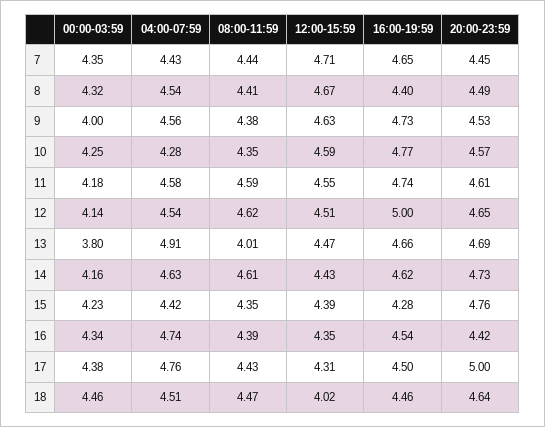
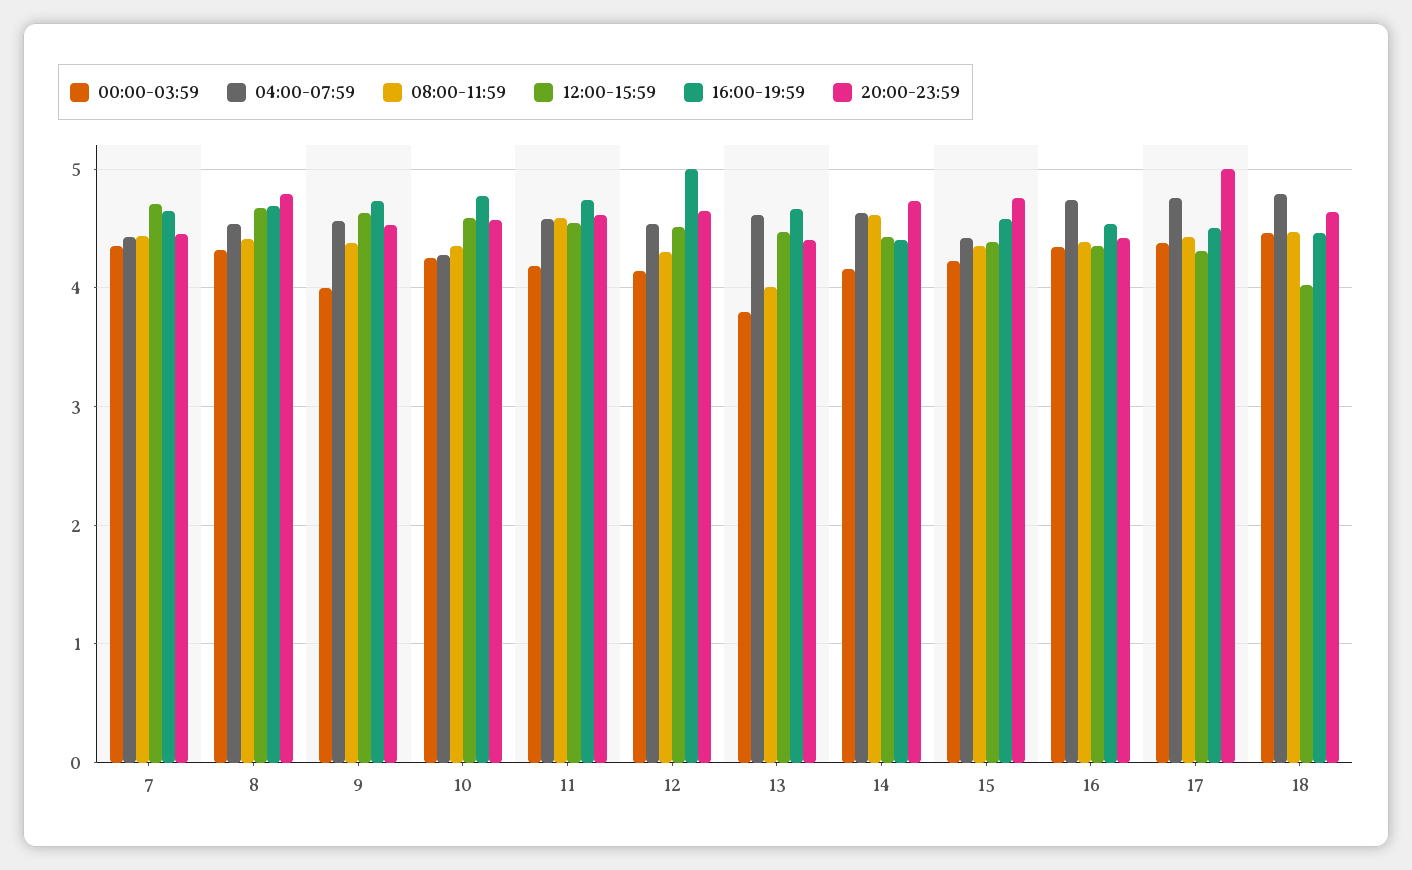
  {
    "00:00-03:59": {
      "7": 4.35,
      "8": 4.32,
      "9": 4,
      "10": 4.25,
      "11": 4.18,
      "12": 4.14,
      "13": 3.8,
      "14": 4.16,
      "15": 4.23,
      "16": 4.34,
      "17": 4.38,
      "18": 4.46
    },
    "04:00-07:59": {
      "7": 4.43,
      "8": 4.54,
      "9": 4.56,
      "10": 4.28,
      "11": 4.58,
      "12": 4.54,
-     "13": 4.91,
+     "13": 4.6,
      "14": 4.63,
      "15": 4.42,
      "16": 4.74,
      "17": 4.76,
-     "18": 4.51
+     "18": 4.8
    },
    "08:00-11:59": {
      "7": 4.44,
      "8": 4.41,
      "9": 4.38,
      "10": 4.35,
      "11": 4.59,
-     "12": 4.62,
+     "12": 4.3,
      "13": 4.01,
      "14": 4.61,
      "15": 4.35,
      "16": 4.39,
      "17": 4.43,
      "18": 4.47
    },
    "12:00-15:59": {
      "7": 4.71,
      "8": 4.67,
      "9": 4.63,
      "10": 4.59,
      "11": 4.55,
      "12": 4.51,
      "13": 4.47,
      "14": 4.43,
      "15": 4.39,
      "16": 4.35,
      "17": 4.31,
      "18": 4.02
    },
    "16:00-19:59": {
      "7": 4.65,
-     "8": 4.4,
+     "8": 4.7,
      "9": 4.73,
      "10": 4.77,
      "11": 4.74,
      "12": 5,
      "13": 4.66,
-     "14": 4.62,
+     "14": 4.4,
-     "15": 4.28,
+     "15": 4.6,
      "16": 4.54,
      "17": 4.5,
      "18": 4.46
    },
    "20:00-23:59": {
      "7": 4.45,
-     "8": 4.49,
+     "8": 4.8,
      "9": 4.53,
      "10": 4.57,
      "11": 4.61,
      "12": 4.65,
-     "13": 4.69,
+     "13": 4.4,
      "14": 4.73,
      "15": 4.76,
      "16": 4.42,
      "17": 5,
      "18": 4.64
    }
  }

